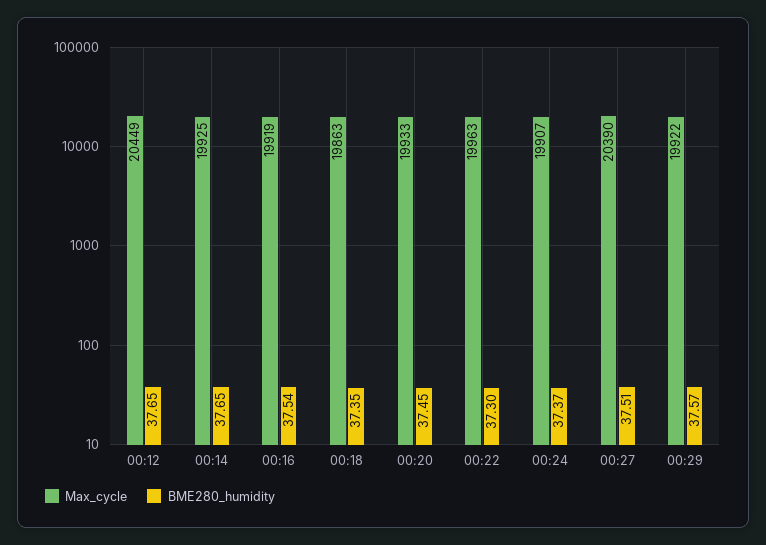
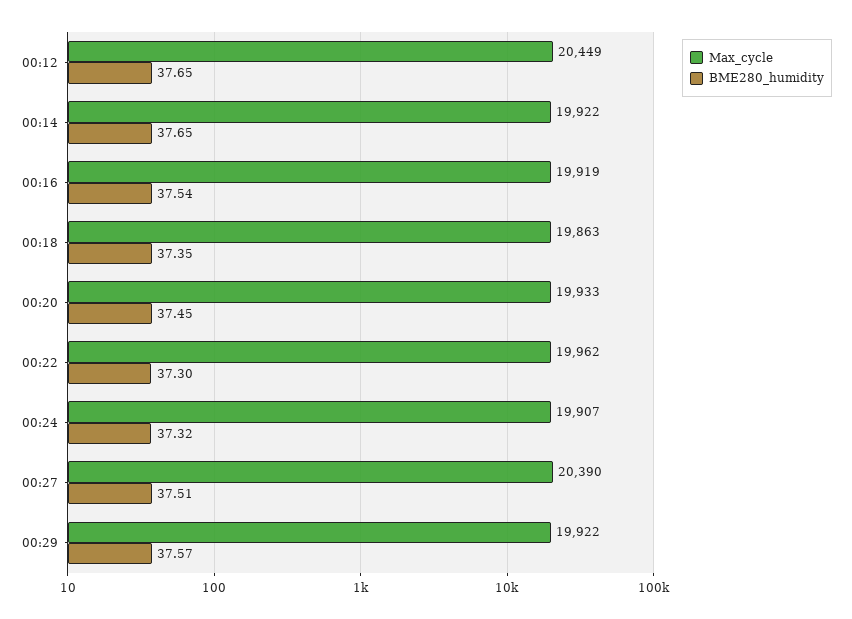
  {
    "Max_cycle": {
      "00:12": 20449,
-     "00:14": 19925,
+     "00:14": 19922,
      "00:16": 19919,
      "00:18": 19863,
      "00:20": 19933,
-     "00:22": 19963,
+     "00:22": 19962,
      "00:24": 19907,
      "00:27": 20390,
      "00:29": 19922
    },
    "BME280_humidity": {
      "00:12": 37.65,
      "00:14": 37.65,
      "00:16": 37.54,
      "00:18": 37.35,
      "00:20": 37.45,
      "00:22": 37.3,
-     "00:24": 37.37,
+     "00:24": 37.32,
      "00:27": 37.51,
      "00:29": 37.57
    }
  }

